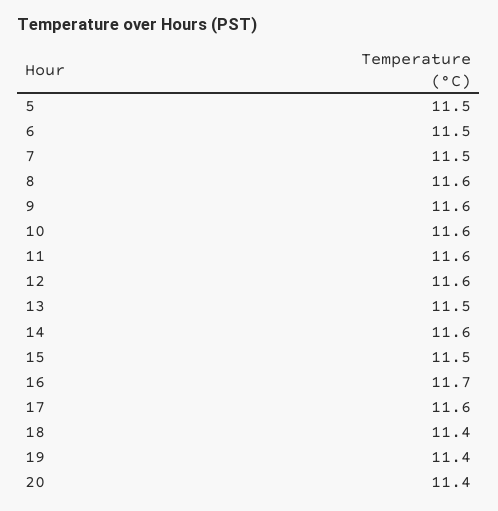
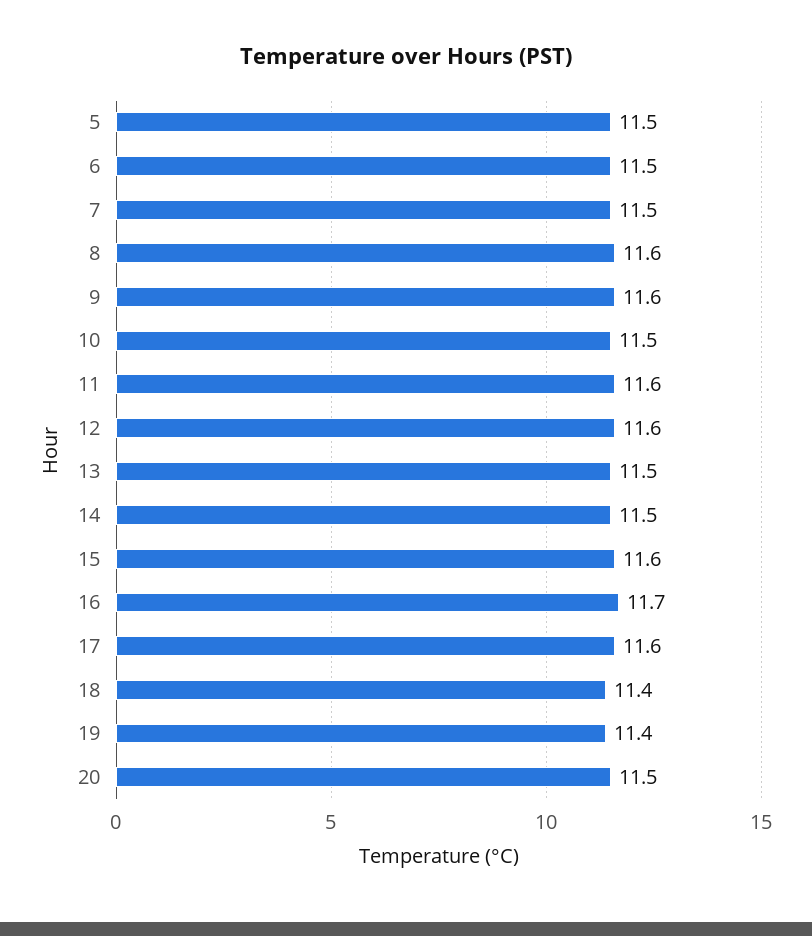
  {
    "5": 11.5,
    "6": 11.5,
    "7": 11.5,
    "8": 11.6,
    "9": 11.6,
-   "10": 11.6,
+   "10": 11.5,
    "11": 11.6,
    "12": 11.6,
    "13": 11.5,
-   "14": 11.6,
+   "14": 11.5,
-   "15": 11.5,
+   "15": 11.6,
    "16": 11.7,
    "17": 11.6,
    "18": 11.4,
    "19": 11.4,
-   "20": 11.4
+   "20": 11.5
  }

